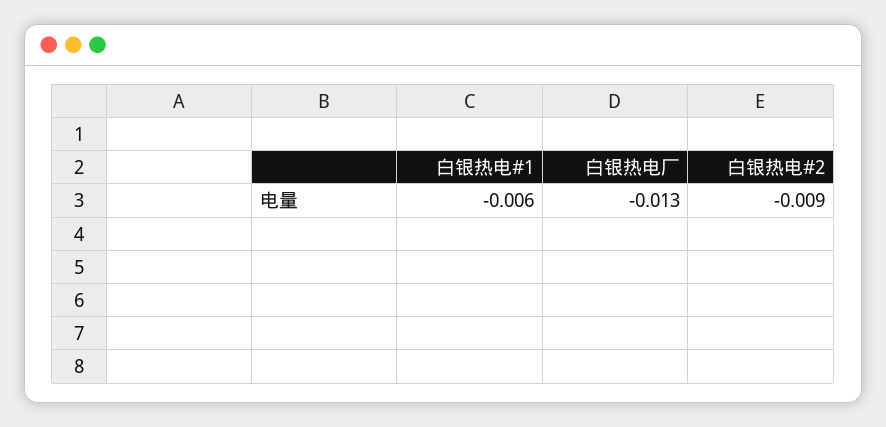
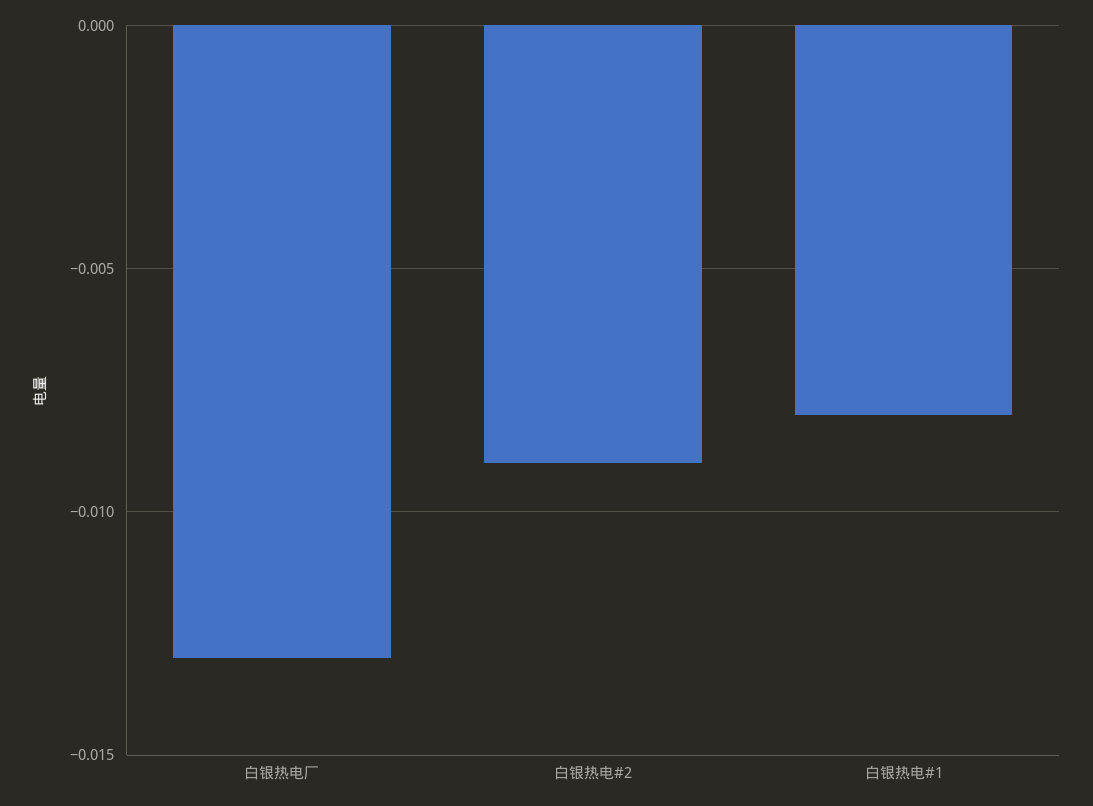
  {
-   "白银热电#1": -0.006,
+   "白银热电#1": -0.008,
    "白银热电厂": -0.013,
    "白银热电#2": -0.009
  }

